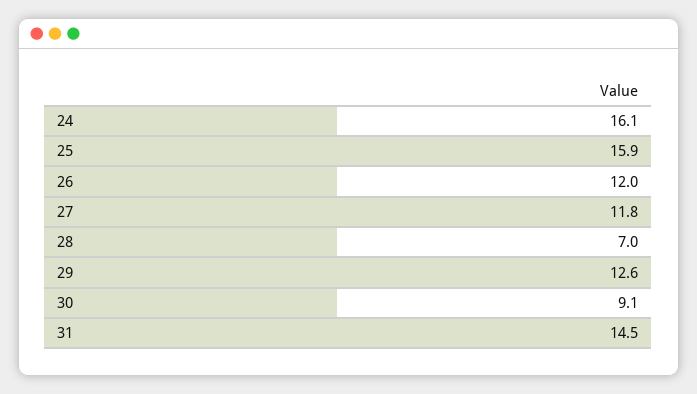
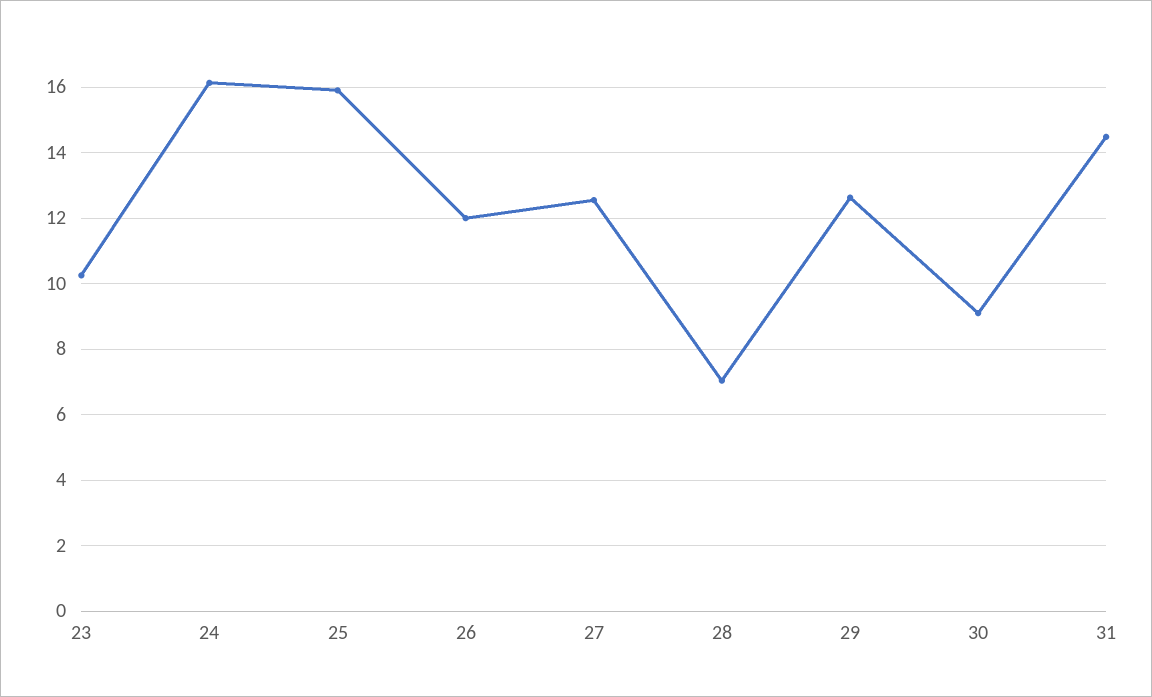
  {
    "24": 16.1,
    "25": 15.9,
    "26": 12,
-   "27": 11.8,
+   "27": 12.6,
    "28": 7,
    "29": 12.6,
    "30": 9.1,
-   "31": 14.5
+   "31": 14.5,
+   "23": 10.2
  }

